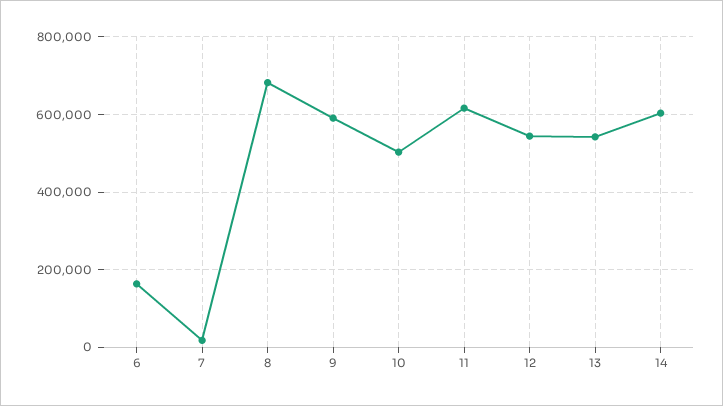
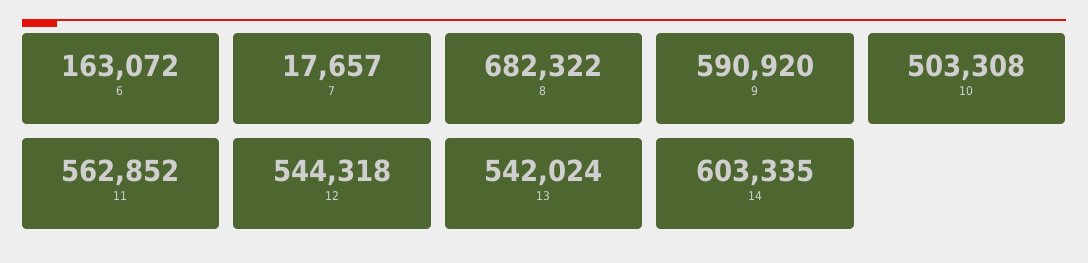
  {
    "6": 163072,
    "7": 17657,
    "8": 682322,
    "9": 590920,
    "10": 503308,
-   "11": 620000,
+   "11": 562852,
    "12": 544318,
    "13": 542024,
    "14": 603335
  }

